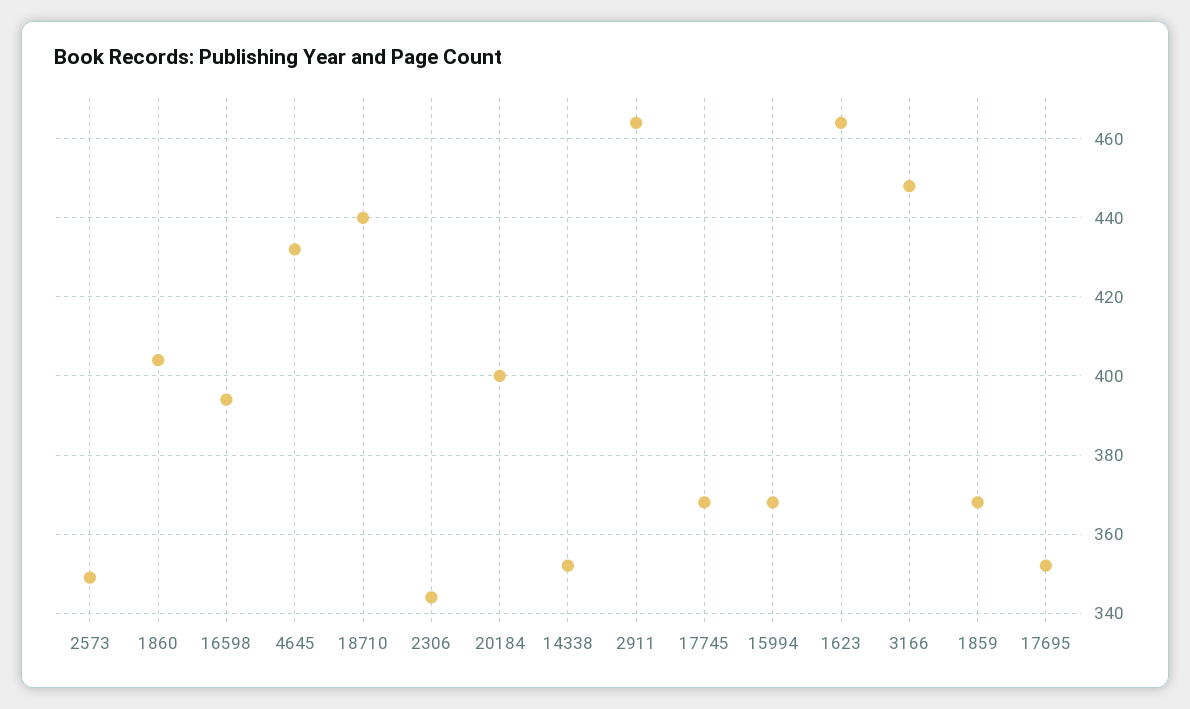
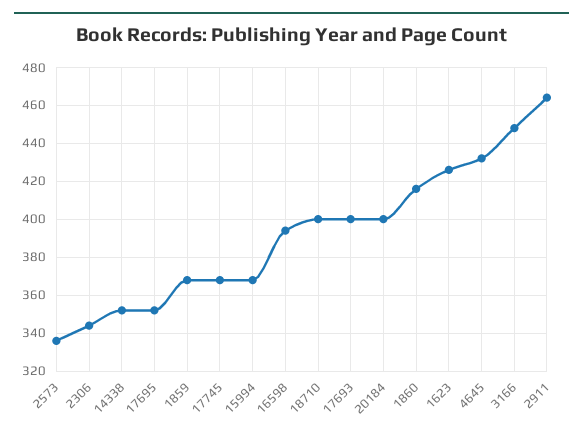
  {
-   "2573": 350,
+   "2573": 335,
-   "1860": 405,
+   "1860": 415,
    "16598": 395,
    "4645": 430,
-   "18710": 440,
+   "18710": 400,
    "2306": 345,
    "20184": 400,
    "14338": 350,
    "2911": 465,
    "17745": 370,
    "15994": 370,
-   "1623": 465,
+   "1623": 425,
    "3166": 450,
    "1859": 370,
-   "17695": 350
+   "17695": 350,
+   "17693": 400
  }

